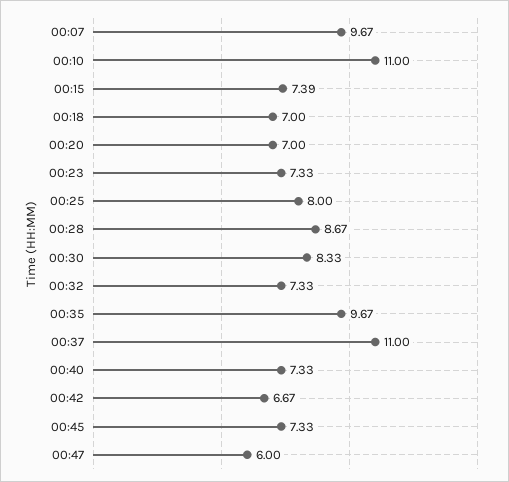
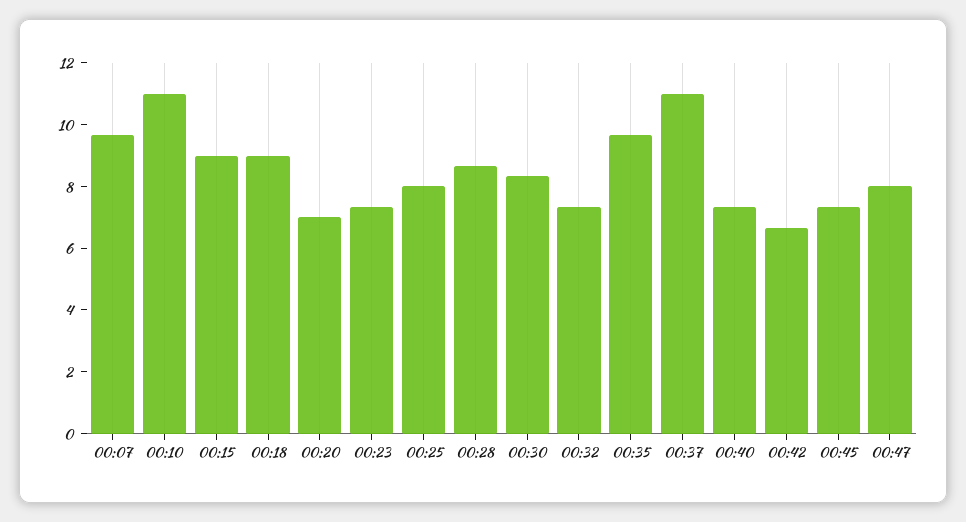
  {
    "00:07": 9.67,
    "00:10": 11,
-   "00:15": 7.39,
+   "00:15": 9,
-   "00:18": 7,
+   "00:18": 9,
    "00:20": 7,
    "00:23": 7.33,
    "00:25": 8,
    "00:28": 8.67,
    "00:30": 8.33,
    "00:32": 7.33,
    "00:35": 9.67,
    "00:37": 11,
    "00:40": 7.33,
    "00:42": 6.67,
    "00:45": 7.33,
-   "00:47": 6
+   "00:47": 8
  }

